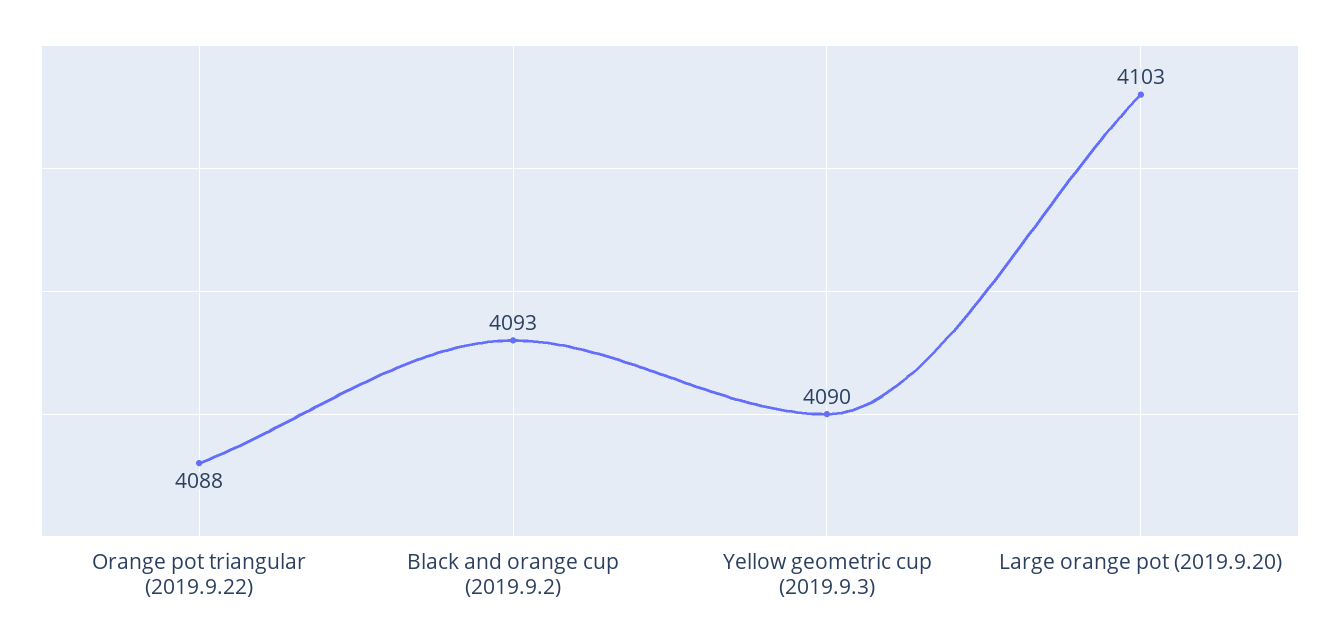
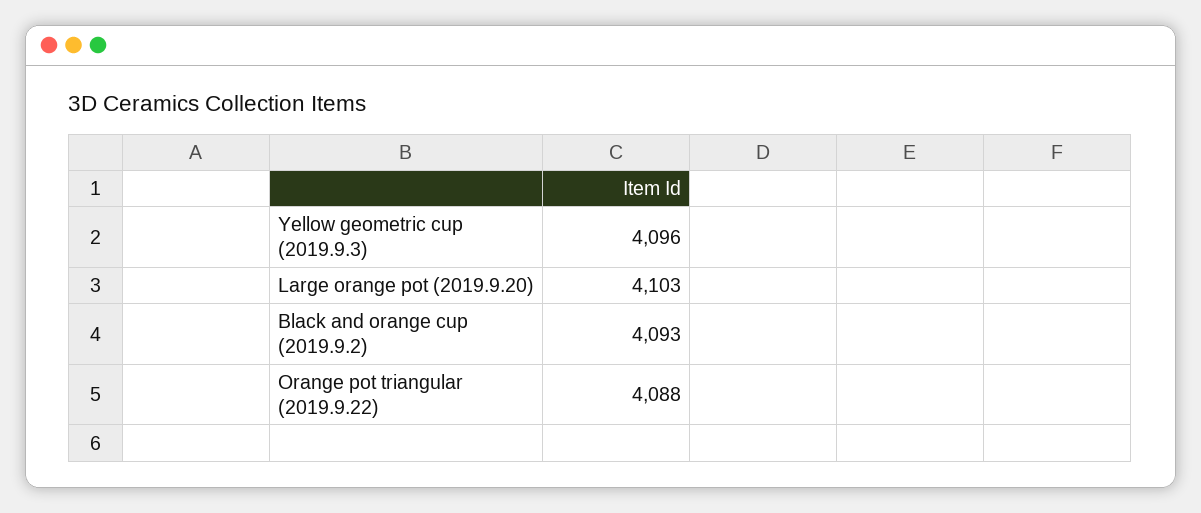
  {
    "Orange pot triangular (2019.9.22)": 4088,
    "Black and orange cup (2019.9.2)": 4093,
-   "Yellow geometric cup (2019.9.3)": 4090,
+   "Yellow geometric cup (2019.9.3)": 4096,
    "Large orange pot (2019.9.20)": 4103
  }

